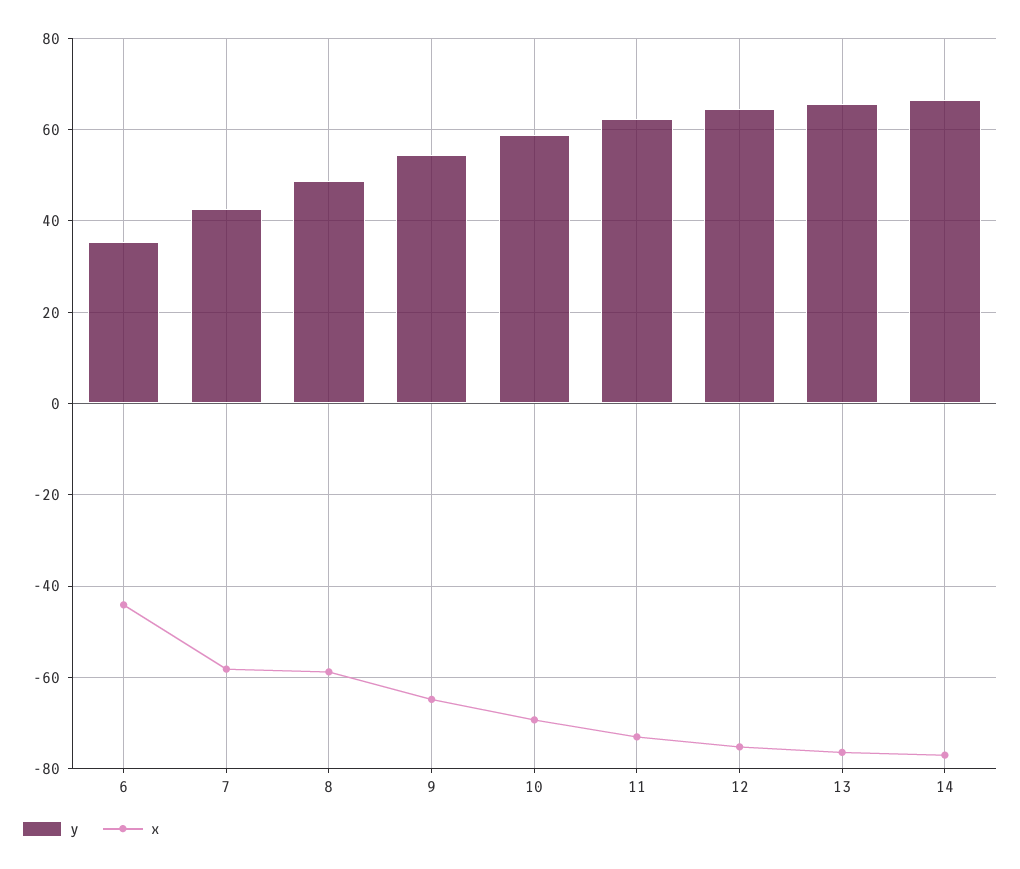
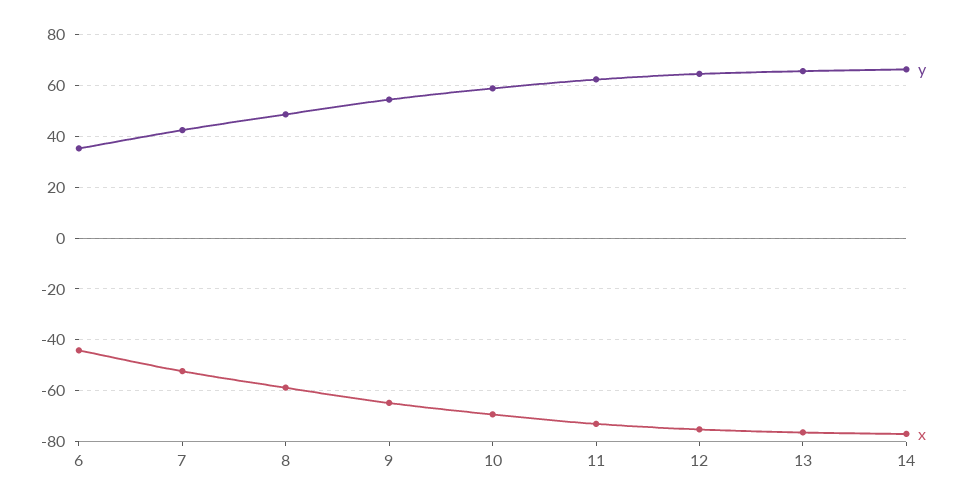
  {
    "y": {
      "6": 36,
      "7": 42,
      "8": 48,
      "9": 54,
      "10": 58,
      "11": 62,
      "12": 64,
      "13": 66,
      "14": 66
    },
    "x": {
      "6": -44,
-     "7": -58,
+     "7": -52.5,
      "8": -58,
      "9": -64,
      "10": -70,
      "11": -74,
      "12": -76,
      "13": -76,
      "14": -78
    }
  }

